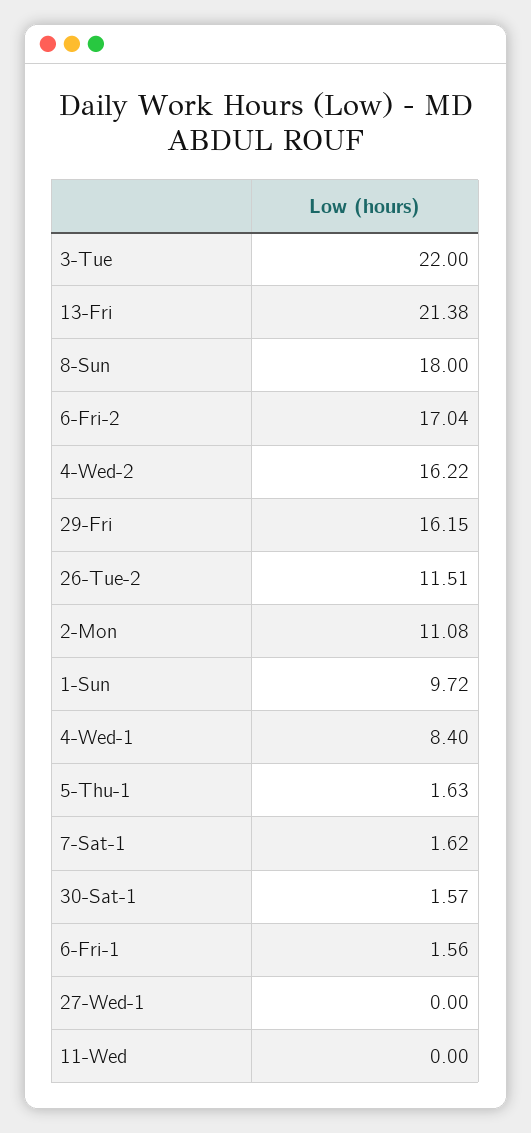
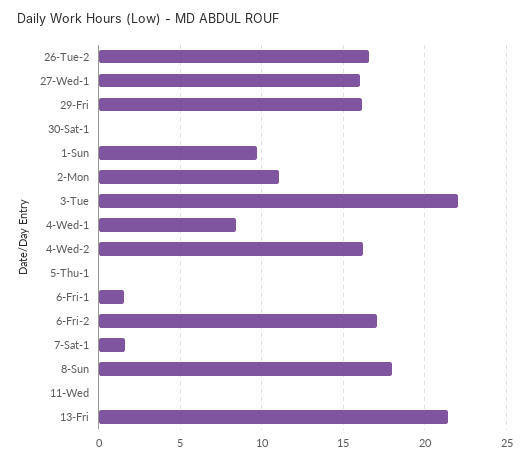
  {
    "3-Tue": 22,
    "13-Fri": 21.38,
    "8-Sun": 18,
    "6-Fri-2": 17.04,
    "4-Wed-2": 16.22,
    "29-Fri": 16.15,
-   "26-Tue-2": 11.51,
+   "26-Tue-2": 16.5,
    "2-Mon": 11.08,
    "1-Sun": 9.72,
    "4-Wed-1": 8.4,
-   "5-Thu-1": 1.63,
+   "5-Thu-1": 0,
    "7-Sat-1": 1.62,
-   "30-Sat-1": 1.57,
+   "30-Sat-1": 0,
    "6-Fri-1": 1.56,
-   "27-Wed-1": 0,
+   "27-Wed-1": 16,
    "11-Wed": 0
  }

